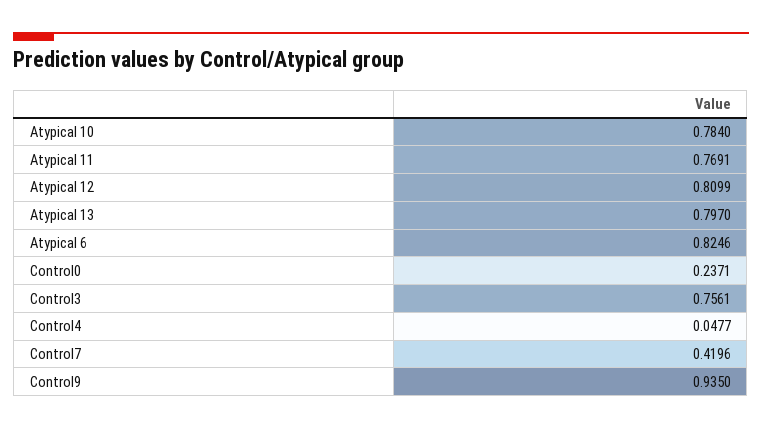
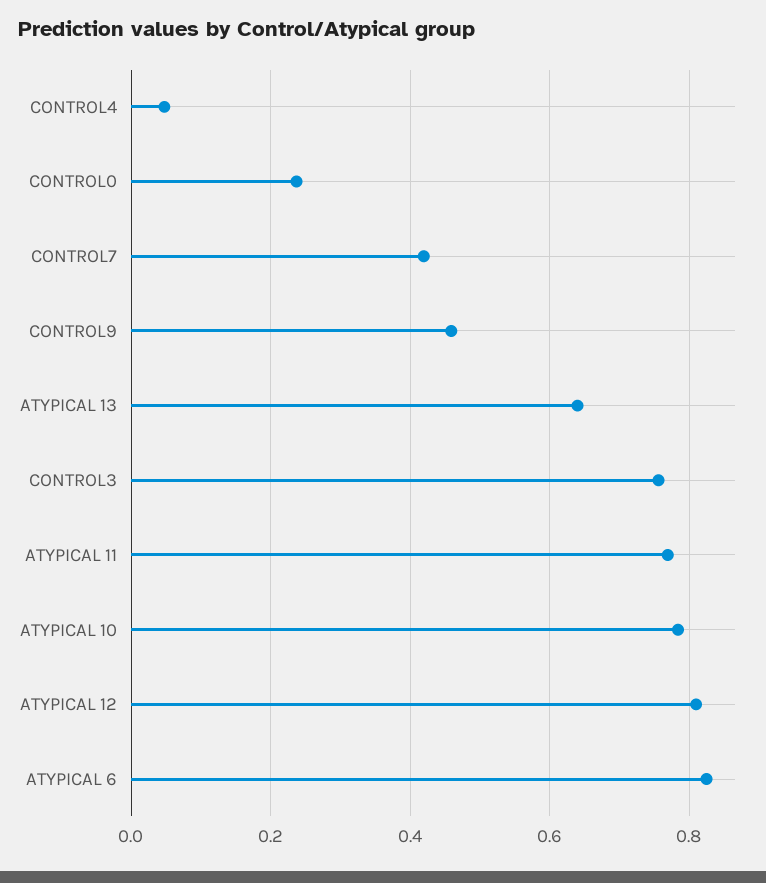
  {
    "Atypical 10": 0.784,
    "Atypical 11": 0.7691,
    "Atypical 12": 0.8099,
-   "Atypical 13": 0.797,
+   "Atypical 13": 0.64,
    "Atypical 6": 0.8246,
    "Control0": 0.2371,
    "Control3": 0.7561,
    "Control4": 0.0477,
    "Control7": 0.4196,
-   "Control9": 0.935
+   "Control9": 0.46
  }

